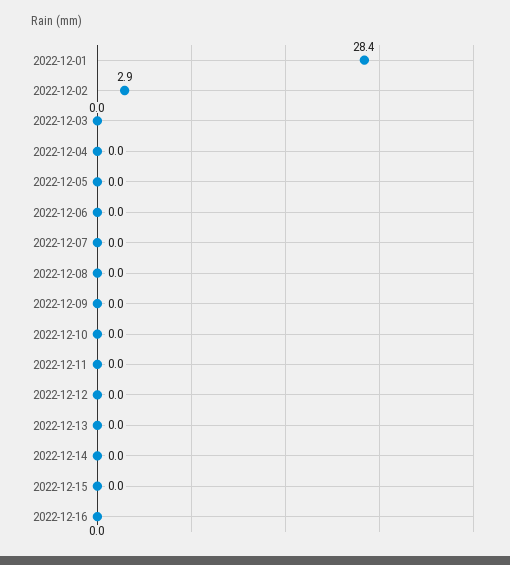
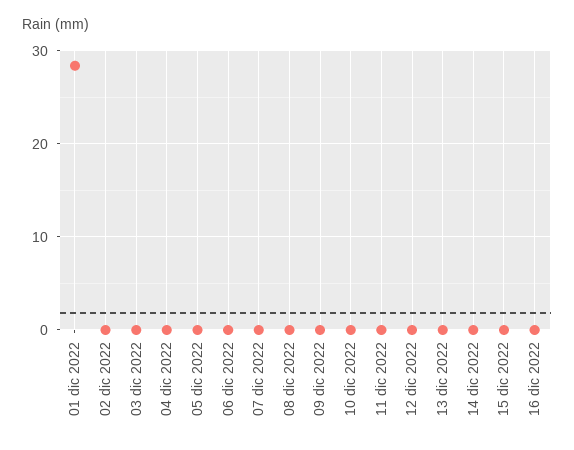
  {
    "2022-12-01": 28.4,
-   "2022-12-02": 2.9,
+   "2022-12-02": 0,
    "2022-12-03": 0,
    "2022-12-04": 0,
    "2022-12-05": 0,
    "2022-12-06": 0,
    "2022-12-07": 0,
    "2022-12-08": 0,
    "2022-12-09": 0,
    "2022-12-10": 0,
    "2022-12-11": 0,
    "2022-12-12": 0,
    "2022-12-13": 0,
    "2022-12-14": 0,
    "2022-12-15": 0,
    "2022-12-16": 0
  }

